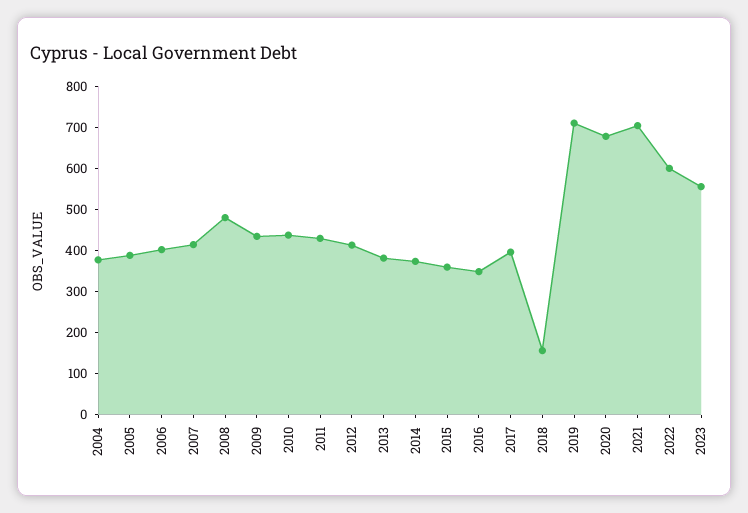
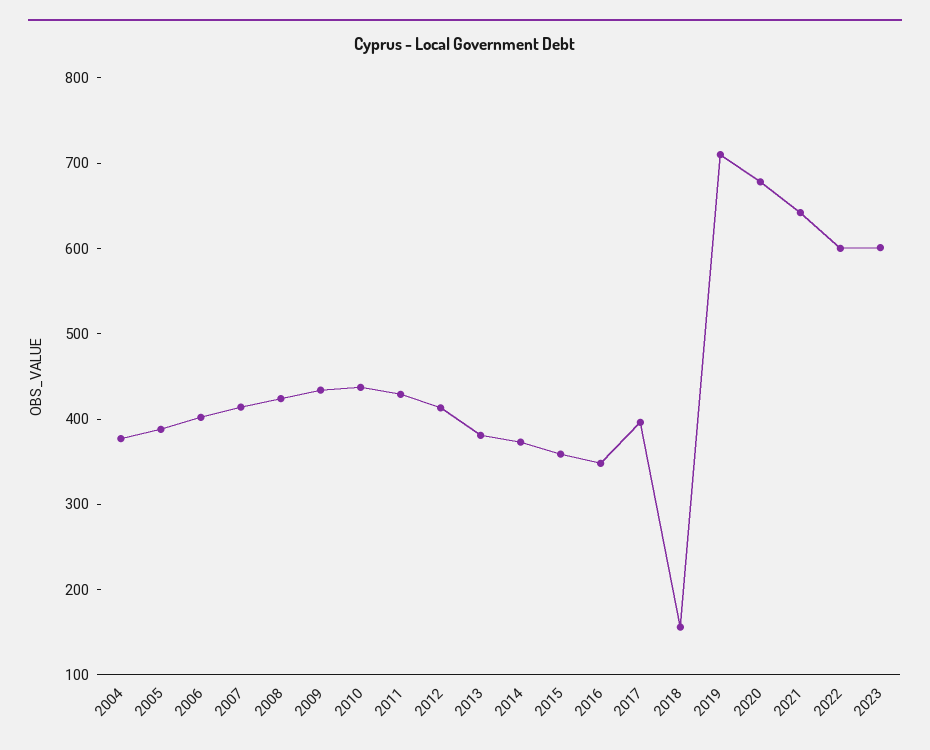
  {
    "2004": 380,
    "2005": 380,
    "2006": 400,
    "2007": 420,
-   "2008": 480,
+   "2008": 420,
    "2009": 440,
    "2010": 440,
    "2011": 420,
    "2012": 420,
    "2013": 380,
    "2014": 380,
    "2015": 360,
    "2016": 340,
    "2017": 400,
    "2018": 160,
    "2019": 720,
    "2020": 680,
-   "2021": 700,
+   "2021": 640,
    "2022": 600,
-   "2023": 560
+   "2023": 600
  }

